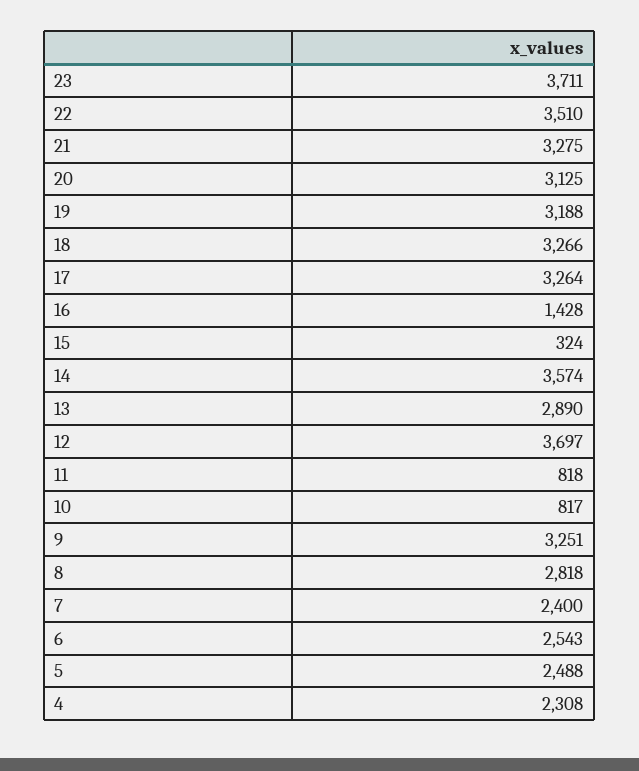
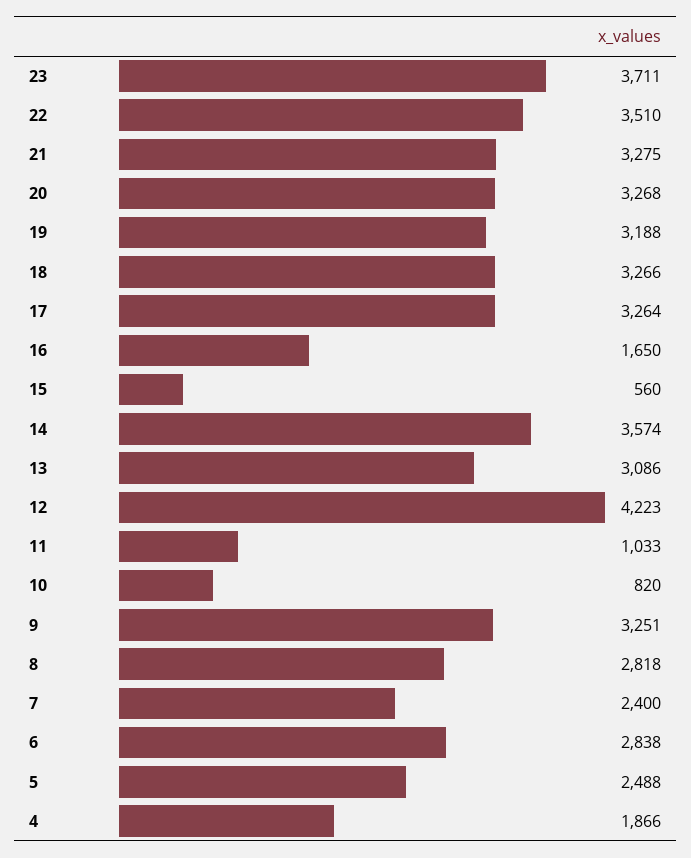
  {
    "23": 3711,
    "22": 3510,
    "21": 3275,
-   "20": 3125,
+   "20": 3268,
    "19": 3188,
    "18": 3266,
    "17": 3264,
-   "16": 1428,
+   "16": 1650,
-   "15": 324,
+   "15": 560,
    "14": 3574,
-   "13": 2890,
+   "13": 3086,
-   "12": 3697,
+   "12": 4223,
-   "11": 818,
+   "11": 1033,
-   "10": 817,
+   "10": 820,
    "9": 3251,
    "8": 2818,
    "7": 2400,
-   "6": 2543,
+   "6": 2838,
    "5": 2488,
-   "4": 2308
+   "4": 1866
  }

